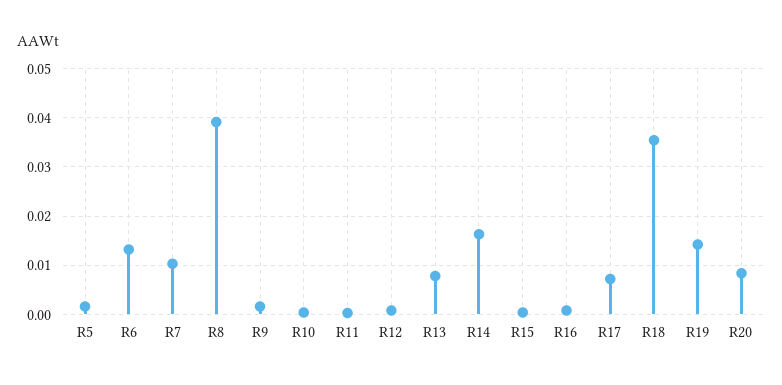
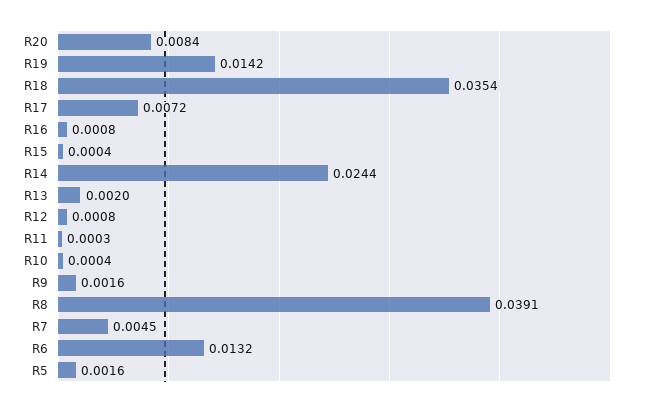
  {
    "R5": 0.0016,
    "R6": 0.0132,
-   "R7": 0.01,
+   "R7": 0.0045,
    "R8": 0.0391,
    "R9": 0.0016,
    "R10": 0.0004,
    "R11": 0.0003,
    "R12": 0.0008,
-   "R13": 0.008,
+   "R13": 0.002,
-   "R14": 0.016,
+   "R14": 0.0244,
    "R15": 0.0004,
    "R16": 0.0008,
    "R17": 0.0072,
    "R18": 0.0354,
    "R19": 0.0142,
    "R20": 0.0084
  }

